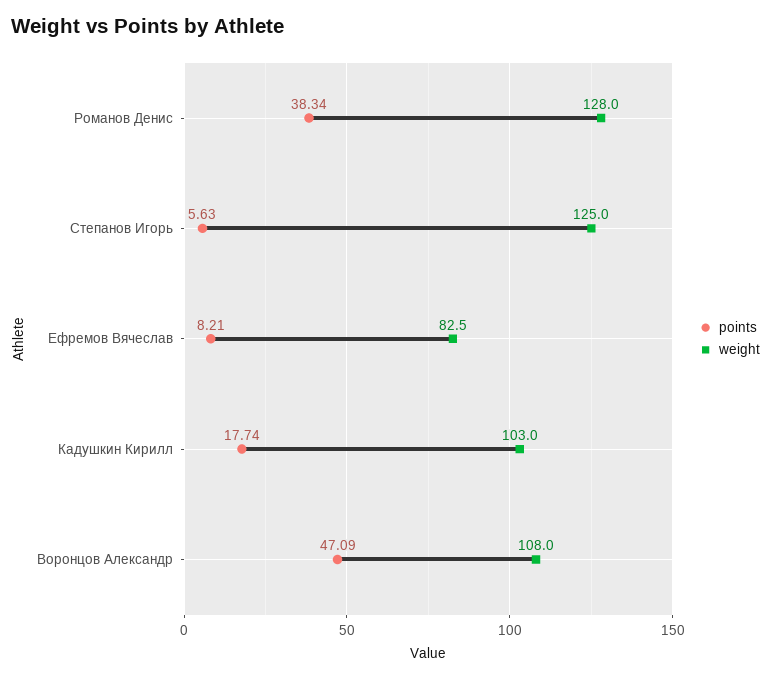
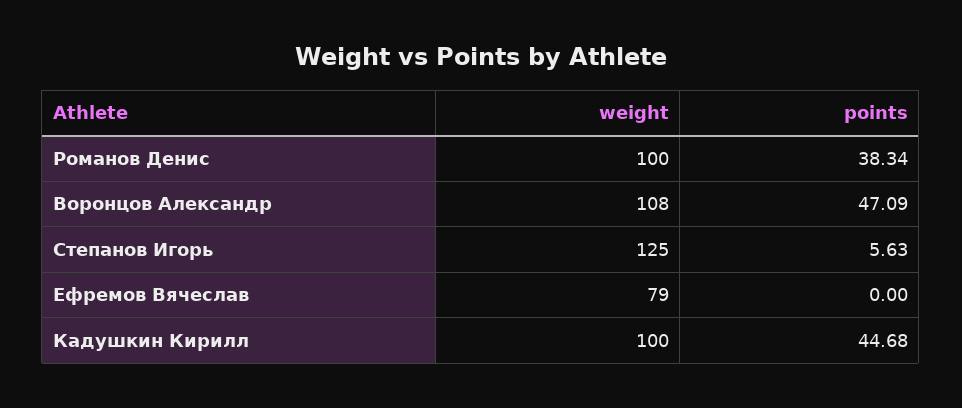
  {
    "points": {
      "Романов Денис": 38.34,
      "Степанов Игорь": 5.63,
-     "Ефремов Вячеслав": 8.21,
+     "Ефремов Вячеслав": 0,
-     "Кадушкин Кирилл": 17.74,
+     "Кадушкин Кирилл": 44.68,
      "Воронцов Александр": 47.09
    },
    "weight": {
-     "Романов Денис": 128,
+     "Романов Денис": 100,
      "Степанов Игорь": 125,
-     "Ефремов Вячеслав": 82.5,
+     "Ефремов Вячеслав": 79,
-     "Кадушкин Кирилл": 103,
+     "Кадушкин Кирилл": 100,
      "Воронцов Александр": 108
    }
  }

